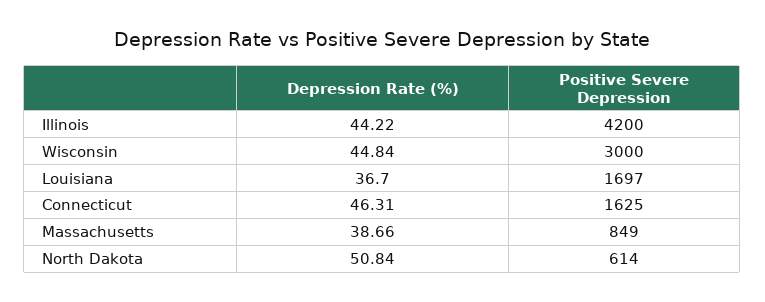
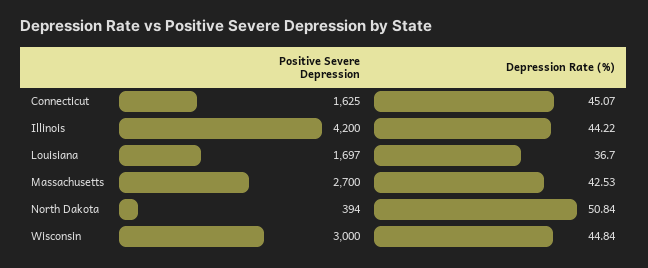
  {
    "Depression Rate (%)": {
      "Illinois": 44.22,
      "Wisconsin": 44.84,
      "Louisiana": 36.7,
-     "Connecticut": 46.31,
+     "Connecticut": 45.07,
-     "Massachusetts": 38.66,
+     "Massachusetts": 42.53,
      "North Dakota": 50.84
    },
    "Positive Severe Depression": {
      "Illinois": 4200,
      "Wisconsin": 3000,
      "Louisiana": 1697,
      "Connecticut": 1625,
-     "Massachusetts": 849,
+     "Massachusetts": 2700,
-     "North Dakota": 614
+     "North Dakota": 394
    }
  }

